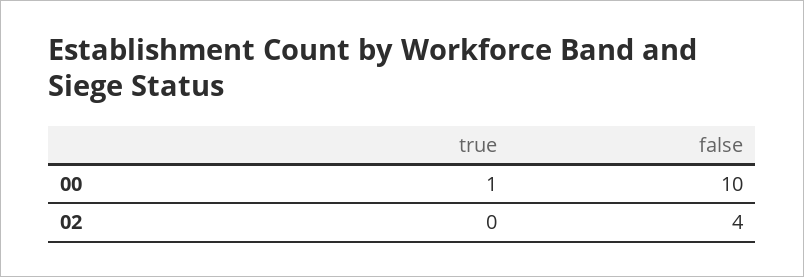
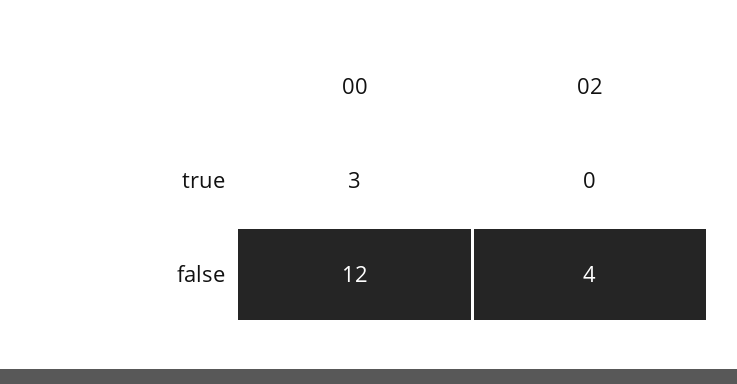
  {
    "true": {
-     "00": 1,
+     "00": 3,
      "02": 0
    },
    "false": {
-     "00": 10,
+     "00": 12,
      "02": 4
    }
  }

